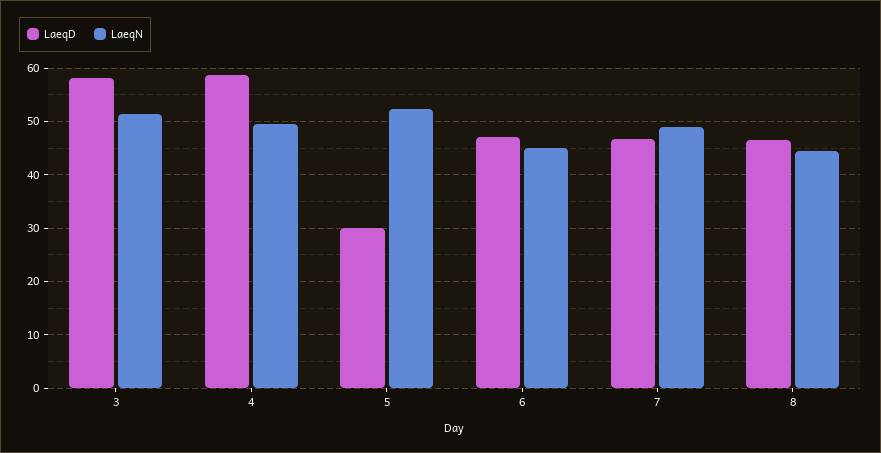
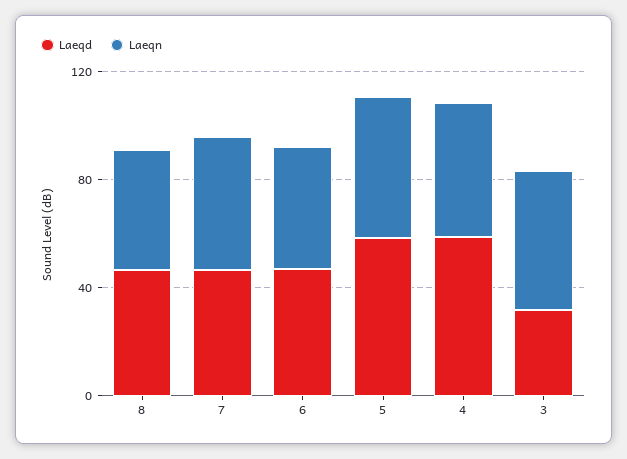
  {
    "LaeqD": {
-     "3": 58,
+     "3": 30,
      "4": 58,
-     "5": 30,
+     "5": 60,
      "6": 48,
      "7": 46,
      "8": 46
    },
    "LaeqN": {
      "3": 52,
      "4": 50,
      "5": 52,
      "6": 46,
      "7": 50,
      "8": 44
    }
  }

